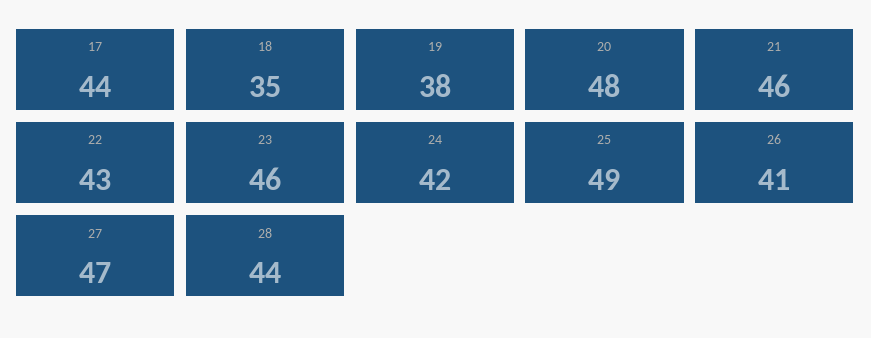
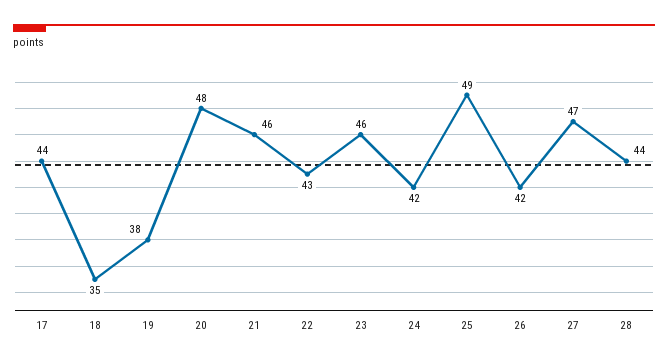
  {
    "17": 44,
    "18": 35,
    "19": 38,
    "20": 48,
    "21": 46,
    "22": 43,
    "23": 46,
    "24": 42,
    "25": 49,
-   "26": 41,
+   "26": 42,
    "27": 47,
    "28": 44
  }

